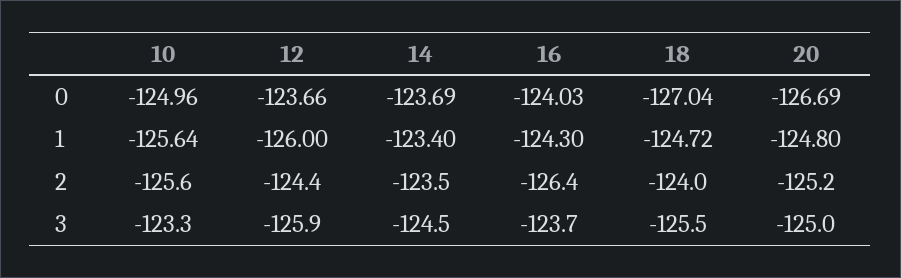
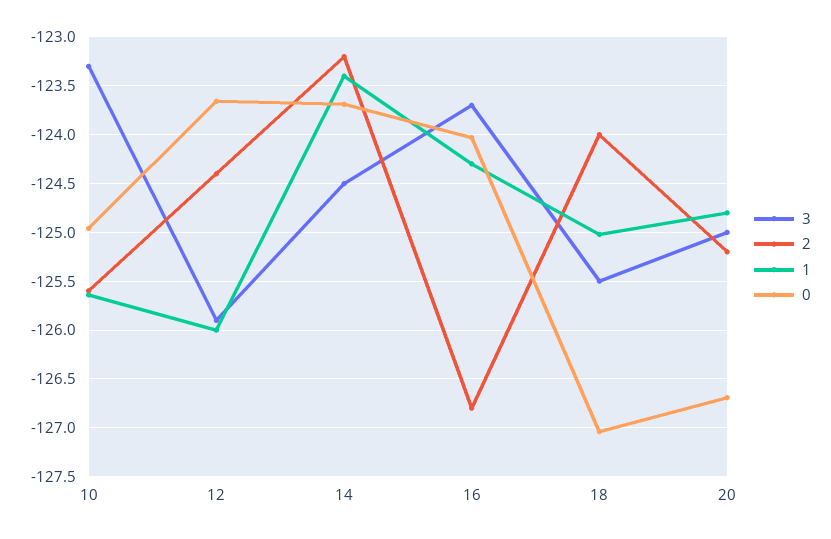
  {
    "0": {
      "10": -124.96,
      "12": -123.66,
      "14": -123.69,
      "16": -124.03,
      "18": -127.04,
      "20": -126.69
    },
    "1": {
      "10": -125.64,
      "12": -126,
      "14": -123.4,
      "16": -124.3,
-     "18": -124.72,
+     "18": -125,
      "20": -124.8
    },
    "2": {
      "10": -125.6,
      "12": -124.4,
-     "14": -123.5,
+     "14": -123.2,
-     "16": -126.4,
+     "16": -126.8,
      "18": -124,
      "20": -125.2
    },
    "3": {
      "10": -123.3,
      "12": -125.9,
      "14": -124.5,
      "16": -123.7,
      "18": -125.5,
      "20": -125
    }
  }

